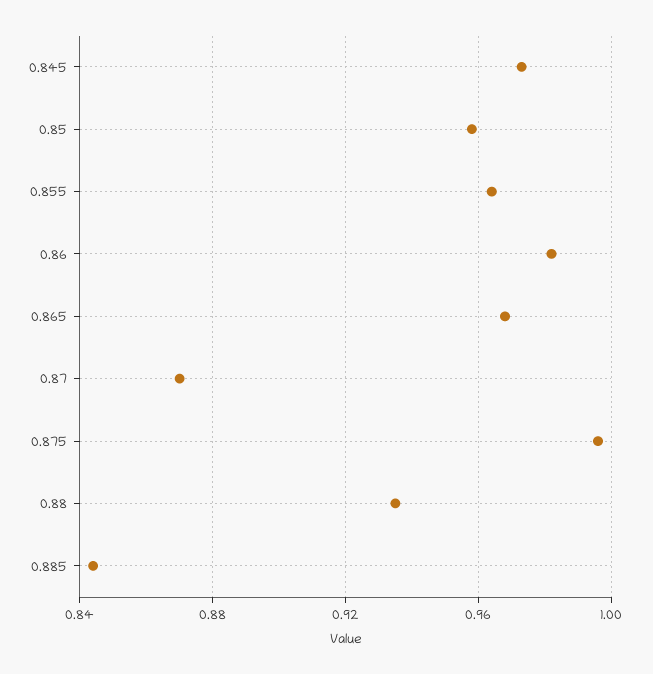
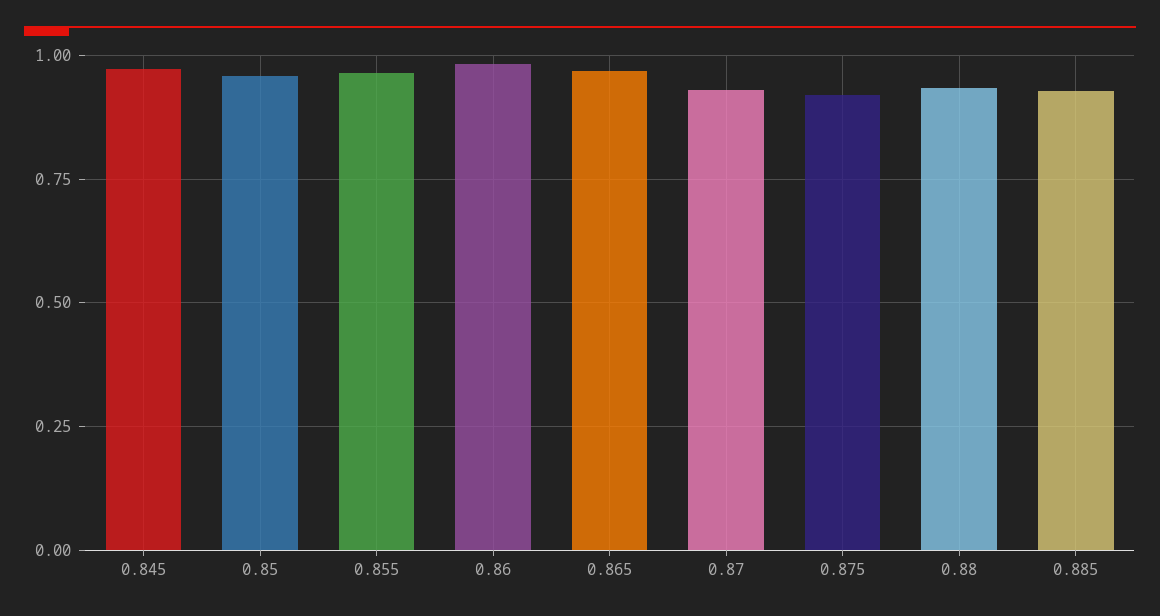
  {
    "0.845": 0.975,
    "0.85": 0.96,
    "0.855": 0.965,
    "0.86": 0.98,
    "0.865": 0.97,
-   "0.87": 0.87,
+   "0.87": 0.925,
-   "0.875": 0.995,
+   "0.875": 0.925,
    "0.88": 0.935,
-   "0.885": 0.845
+   "0.885": 0.925
  }

